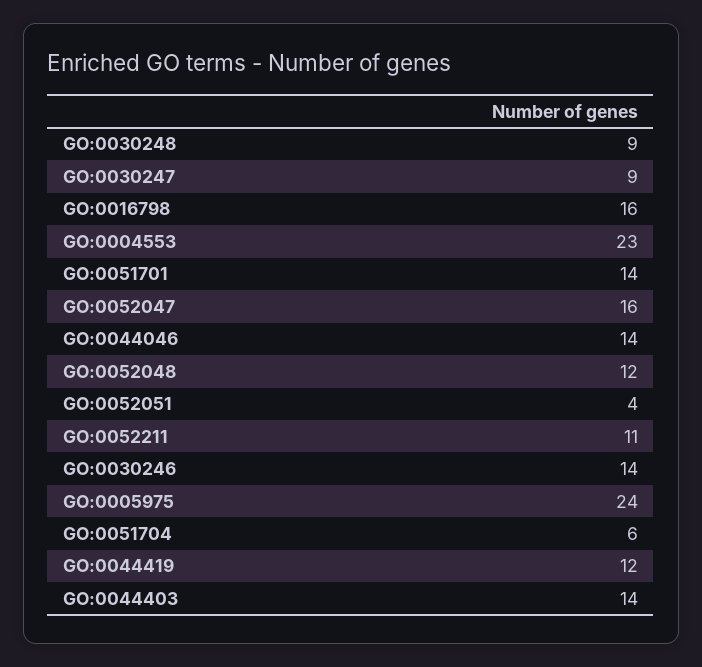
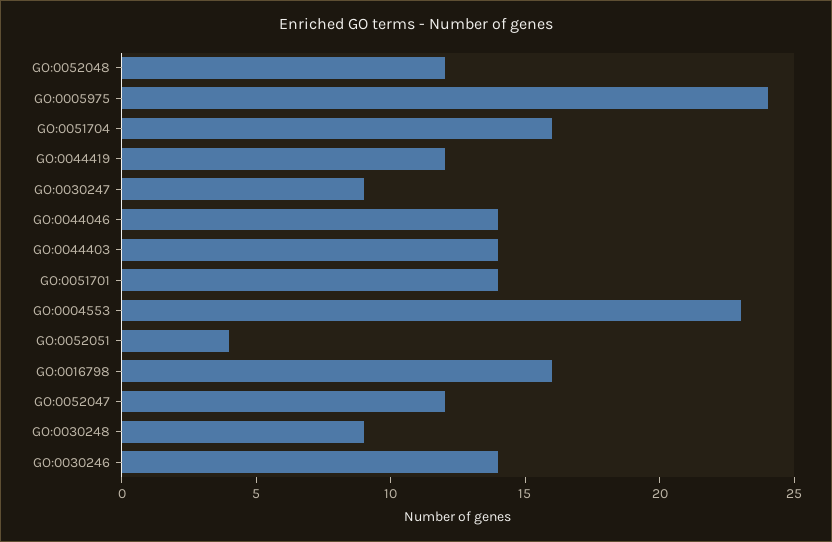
  {
    "GO:0030248": 9,
    "GO:0030247": 9,
    "GO:0016798": 16,
    "GO:0004553": 23,
    "GO:0051701": 14,
-   "GO:0052047": 16,
+   "GO:0052047": 12,
    "GO:0044046": 14,
    "GO:0052048": 12,
    "GO:0052051": 4,
-   "GO:0052211": 11,
    "GO:0030246": 14,
    "GO:0005975": 24,
-   "GO:0051704": 6,
+   "GO:0051704": 16,
    "GO:0044419": 12,
    "GO:0044403": 14
  }

